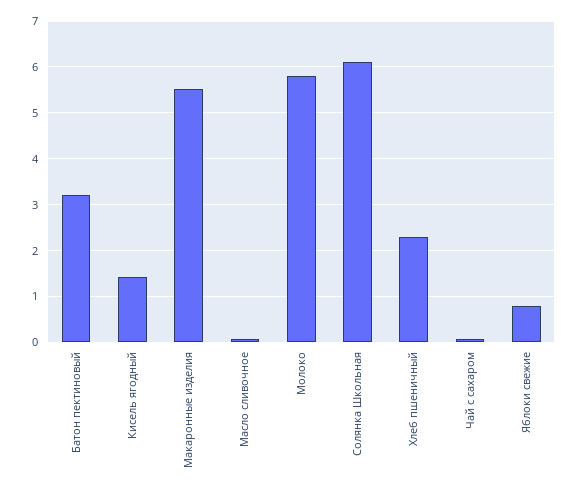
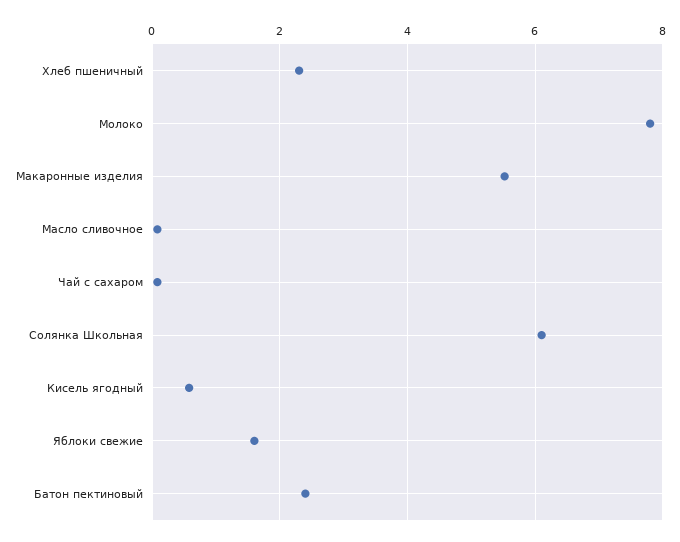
  {
-   "Батон пектиновый": 3.2,
+   "Батон пектиновый": 2.4,
-   "Кисель ягодный": 1.4,
+   "Кисель ягодный": 0.6,
    "Макаронные изделия": 5.6,
    "Масло сливочное": 0,
-   "Молоко": 5.8,
+   "Молоко": 7.8,
    "Солянка Школьная": 6.2,
    "Хлеб пшеничный": 2.4,
    "Чай с сахаром": 0,
-   "Яблоки свежие": 0.8
+   "Яблоки свежие": 1.6
  }

